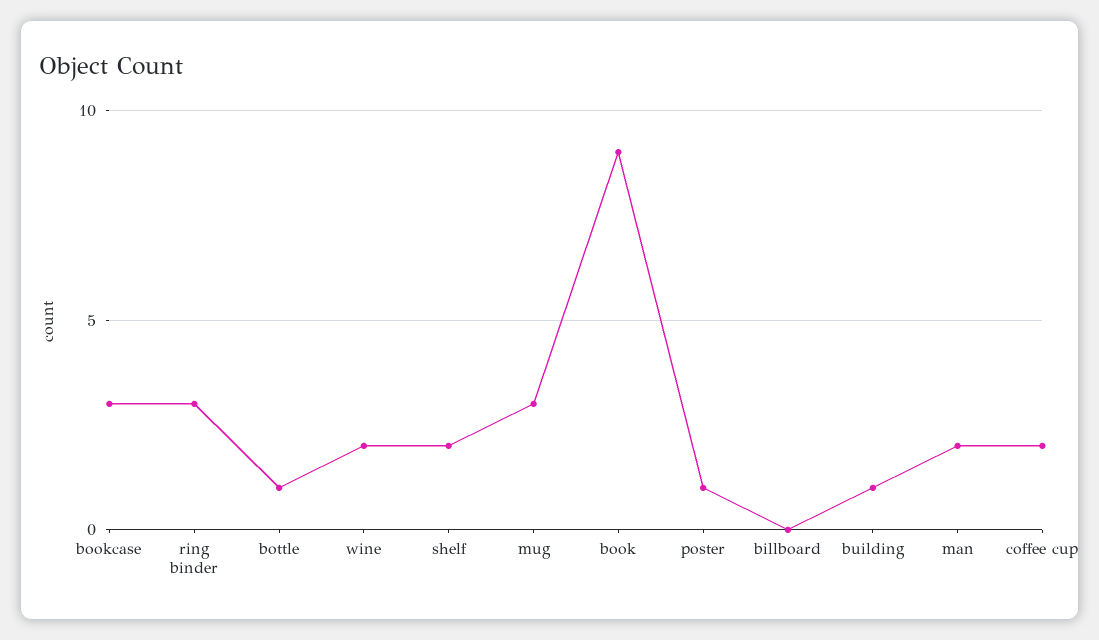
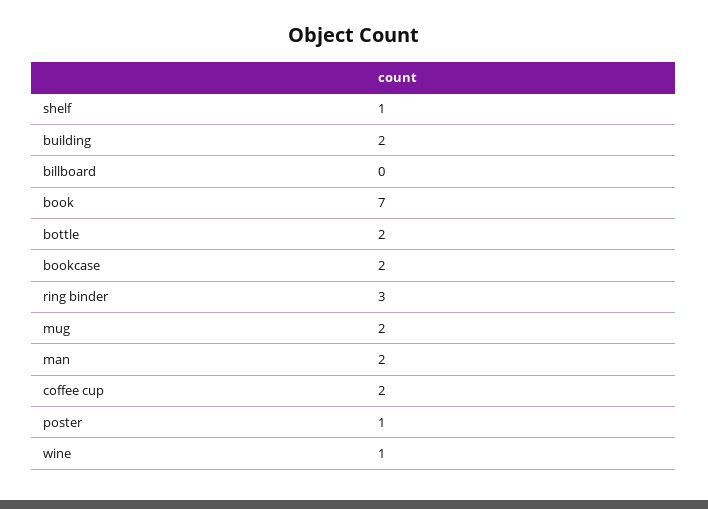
  {
-   "bookcase": 3,
+   "bookcase": 2,
    "ring binder": 3,
-   "bottle": 1,
+   "bottle": 2,
-   "wine": 2,
+   "wine": 1,
-   "shelf": 2,
+   "shelf": 1,
-   "mug": 3,
+   "mug": 2,
-   "book": 9,
+   "book": 7,
    "poster": 1,
    "billboard": 0,
-   "building": 1,
+   "building": 2,
    "man": 2,
    "coffee cup": 2
  }

